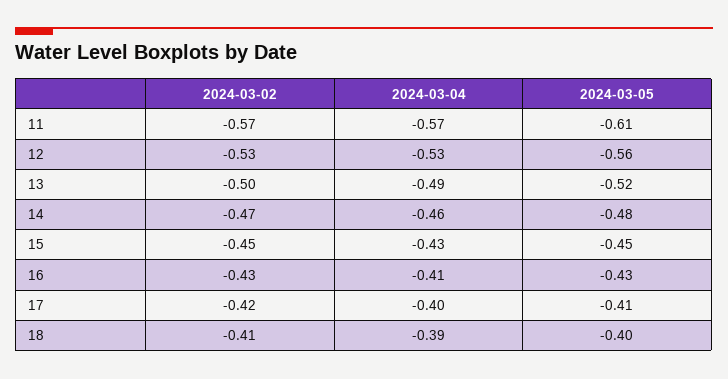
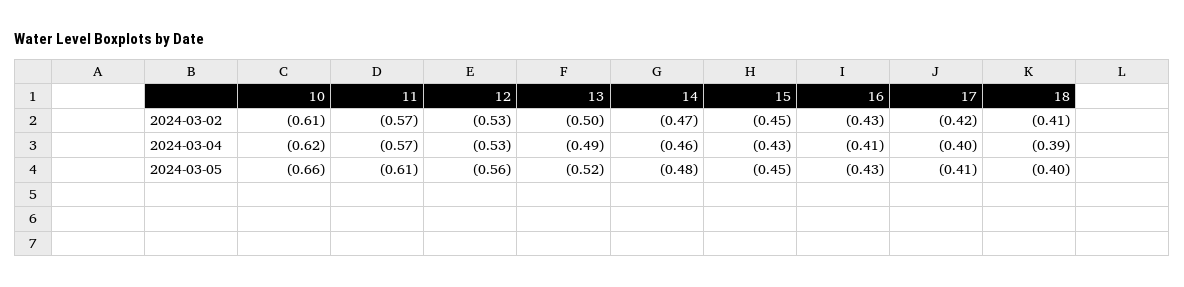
  {
    "2024-03-02": {
      "11": -0.57,
      "12": -0.53,
      "13": -0.5,
      "14": -0.47,
      "15": -0.45,
      "16": -0.43,
      "17": -0.42,
-     "18": -0.41
+     "18": -0.41,
+     "10": -0.61
    },
    "2024-03-04": {
      "11": -0.57,
      "12": -0.53,
      "13": -0.49,
      "14": -0.46,
      "15": -0.43,
      "16": -0.41,
      "17": -0.4,
-     "18": -0.39
+     "18": -0.39,
+     "10": -0.62
    },
    "2024-03-05": {
      "11": -0.61,
      "12": -0.56,
      "13": -0.52,
      "14": -0.48,
      "15": -0.45,
      "16": -0.43,
      "17": -0.41,
-     "18": -0.4
+     "18": -0.4,
+     "10": -0.66
    }
  }

